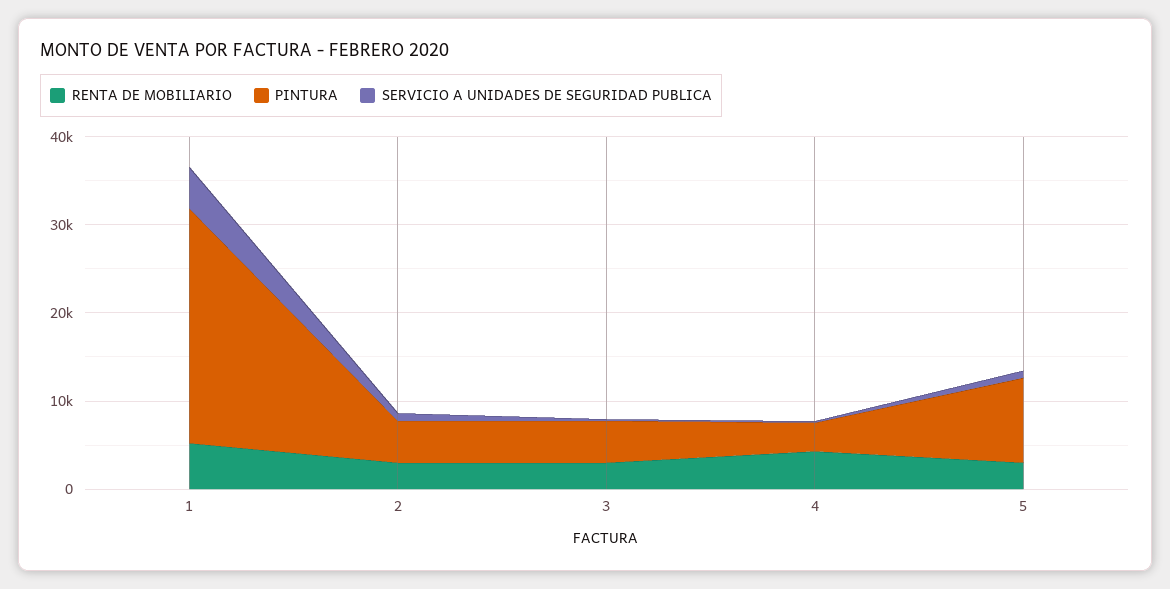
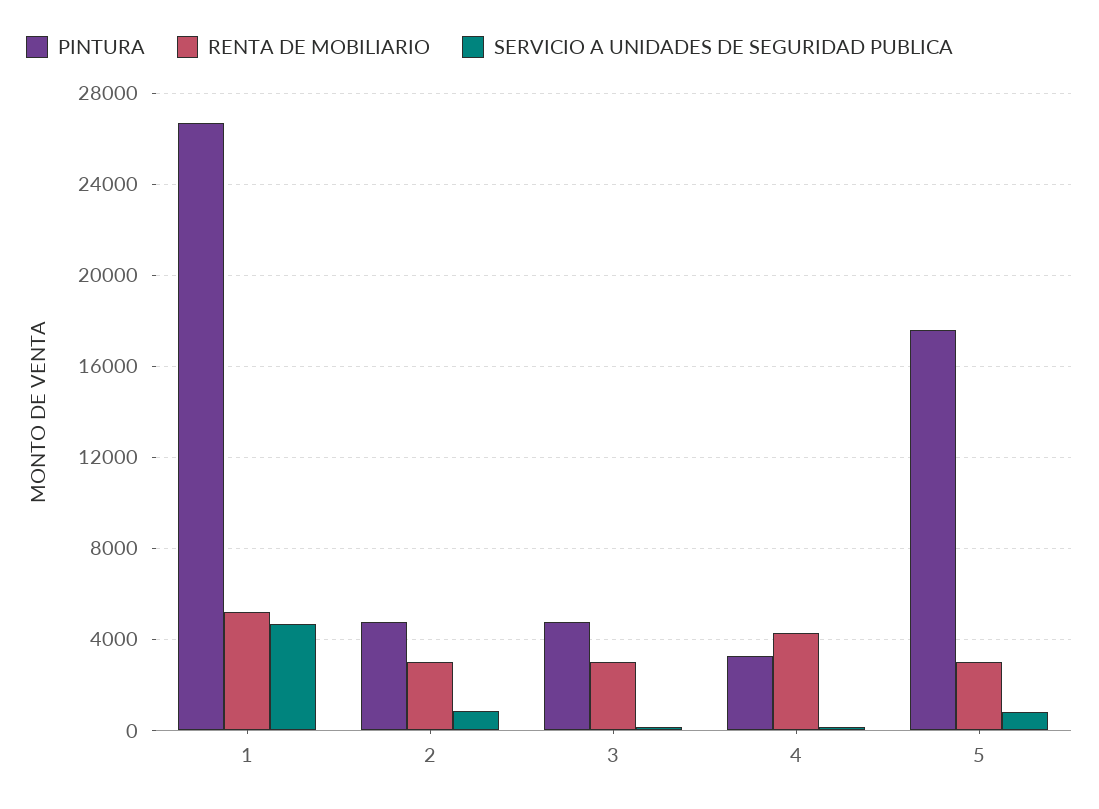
  {
    "RENTA DE MOBILIARIO": {
      "1": 5000,
      "2": 3000,
      "3": 3000,
      "4": 4500,
      "5": 3000
    },
    "PINTURA": {
      "1": 26500,
      "2": 4500,
      "3": 4500,
      "4": 3500,
-     "5": 10000
+     "5": 17500
    },
    "SERVICIO A UNIDADES DE SEGURIDAD PUBLICA": {
      "1": 4500,
      "2": 1000,
      "3": 0,
      "4": 0,
      "5": 1000
    }
  }

